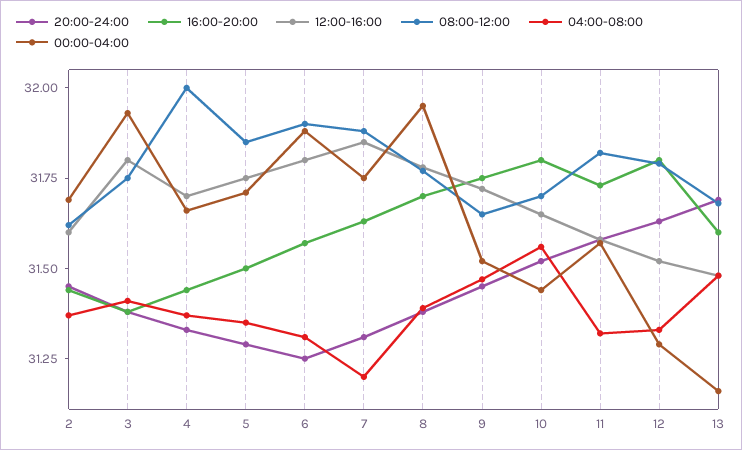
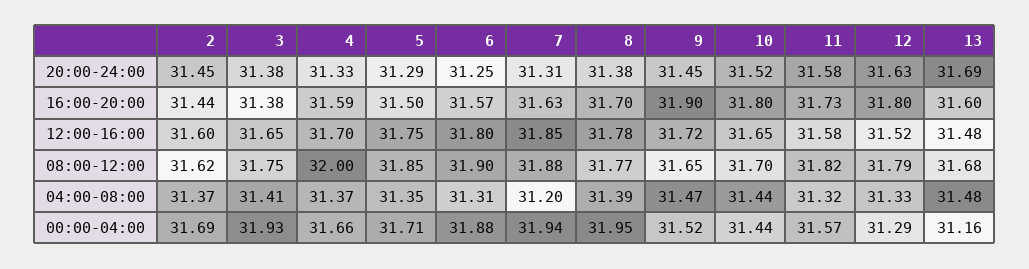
  {
    "20:00-24:00": {
      "2": 31.45,
      "3": 31.38,
      "4": 31.33,
      "5": 31.29,
      "6": 31.25,
      "7": 31.31,
      "8": 31.38,
      "9": 31.45,
      "10": 31.52,
      "11": 31.58,
      "12": 31.63,
      "13": 31.69
    },
    "16:00-20:00": {
      "2": 31.44,
      "3": 31.38,
-     "4": 31.45,
+     "4": 31.59,
      "5": 31.5,
      "6": 31.57,
      "7": 31.63,
      "8": 31.7,
-     "9": 31.75,
+     "9": 31.9,
      "10": 31.8,
      "11": 31.73,
      "12": 31.8,
      "13": 31.6
    },
    "12:00-16:00": {
      "2": 31.6,
-     "3": 31.8,
+     "3": 31.65,
      "4": 31.7,
      "5": 31.75,
      "6": 31.8,
      "7": 31.85,
      "8": 31.78,
      "9": 31.72,
      "10": 31.65,
      "11": 31.58,
      "12": 31.52,
      "13": 31.48
    },
    "08:00-12:00": {
      "2": 31.62,
      "3": 31.75,
      "4": 32,
      "5": 31.85,
      "6": 31.9,
      "7": 31.88,
      "8": 31.77,
      "9": 31.65,
      "10": 31.7,
      "11": 31.82,
      "12": 31.79,
      "13": 31.68
    },
    "04:00-08:00": {
      "2": 31.37,
      "3": 31.41,
      "4": 31.37,
      "5": 31.35,
      "6": 31.31,
      "7": 31.2,
      "8": 31.39,
      "9": 31.47,
-     "10": 31.55,
+     "10": 31.44,
      "11": 31.32,
      "12": 31.33,
      "13": 31.48
    },
    "00:00-04:00": {
      "2": 31.69,
      "3": 31.93,
      "4": 31.66,
      "5": 31.71,
      "6": 31.88,
-     "7": 31.75,
+     "7": 31.94,
      "8": 31.95,
      "9": 31.52,
      "10": 31.44,
      "11": 31.57,
      "12": 31.29,
      "13": 31.16
    }
  }

